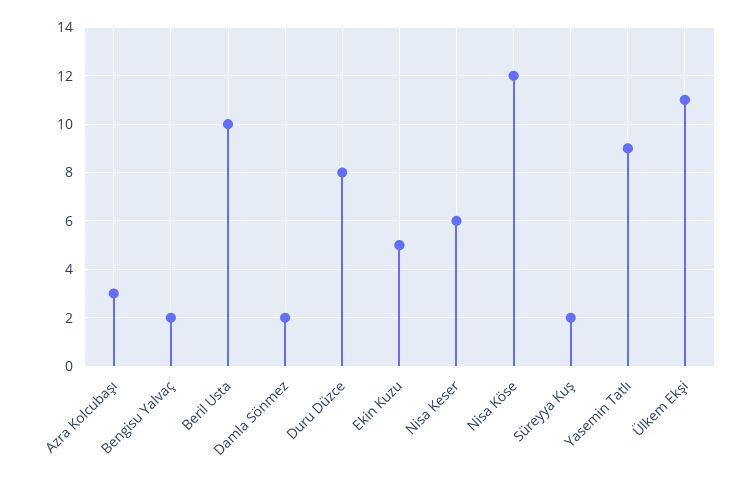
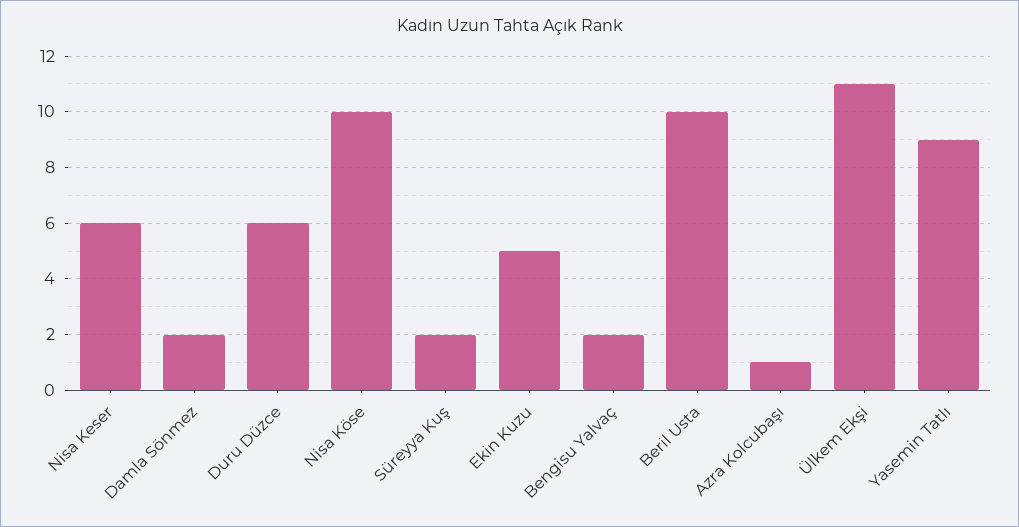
  {
-   "Azra Kolcubaşı": 3,
+   "Azra Kolcubaşı": 1,
    "Bengisu Yalvaç": 2,
    "Beril Usta": 10,
    "Damla Sönmez": 2,
-   "Duru Düzce": 8,
+   "Duru Düzce": 6,
    "Ekin Kuzu": 5,
    "Nisa Keser": 6,
-   "Nisa Köse": 12,
+   "Nisa Köse": 10,
    "Süreyya Kuş": 2,
    "Yasemin Tatlı": 9,
    "Ülkem Ekşi": 11
  }

